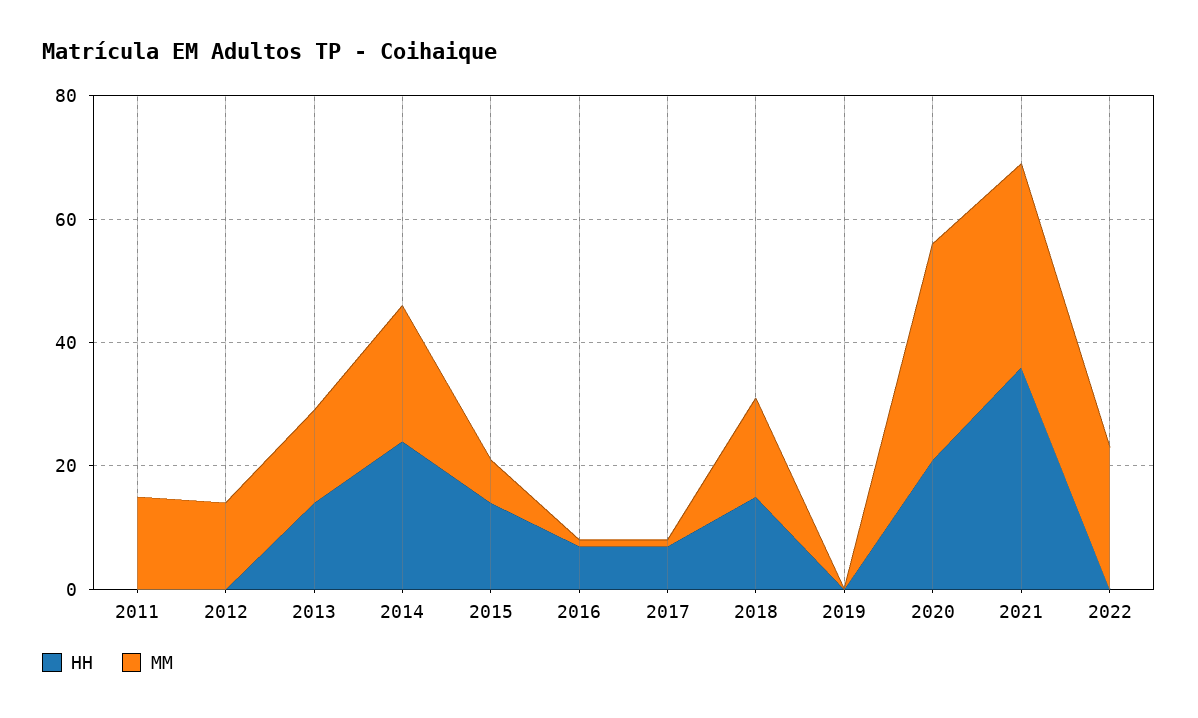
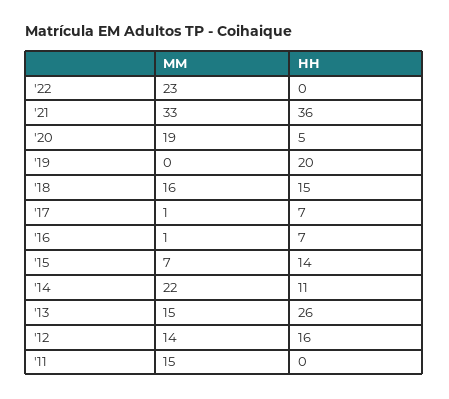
  {
    "HH": {
      "2011": 0,
-     "2012": 0,
+     "2012": 16,
-     "2013": 15,
+     "2013": 26,
-     "2014": 25,
+     "2014": 11,
      "2015": 14,
      "2016": 7,
      "2017": 7,
      "2018": 15,
-     "2019": 0,
+     "2019": 20,
-     "2020": 20,
+     "2020": 5,
      "2021": 36,
      "2022": 0
    },
    "MM": {
      "2011": 15,
      "2012": 14,
      "2013": 15,
      "2014": 22,
      "2015": 7,
      "2016": 1,
      "2017": 1,
      "2018": 16,
      "2019": 0,
-     "2020": 35,
+     "2020": 19,
      "2021": 33,
      "2022": 23
    }
  }

